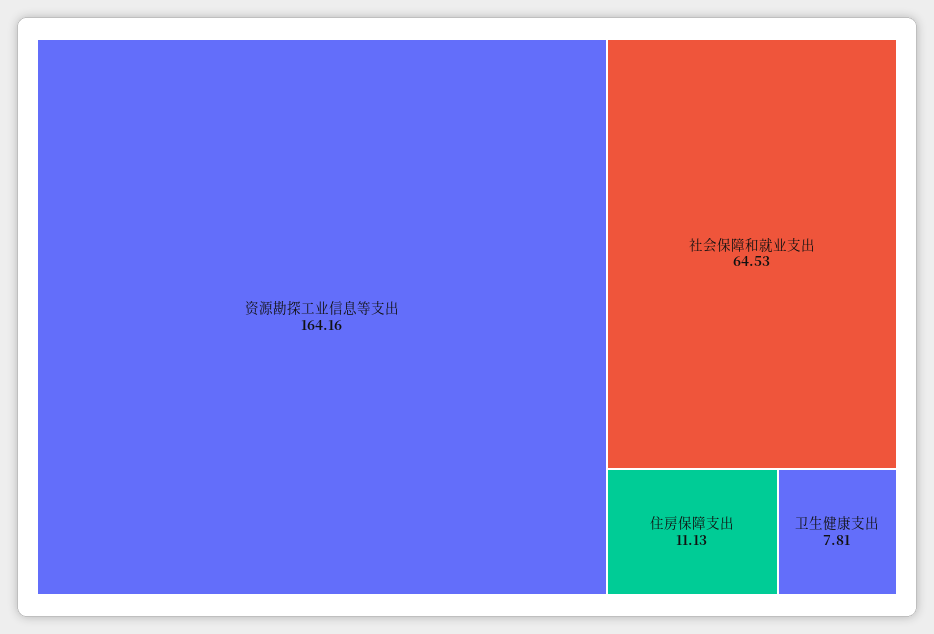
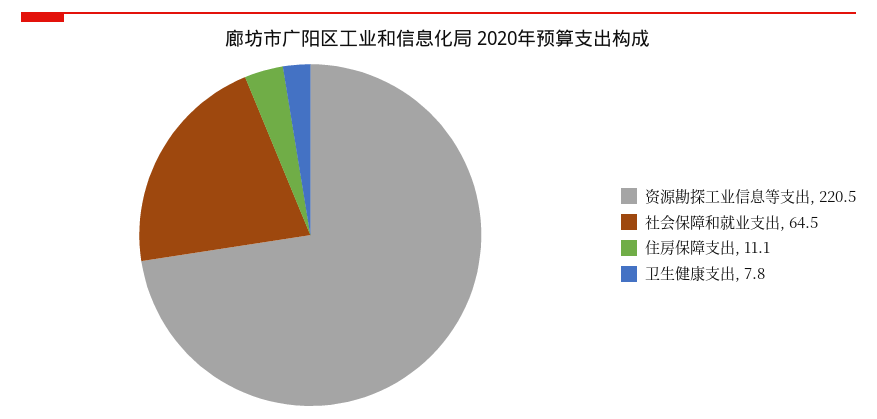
  {
-   "资源勘探工业信息等支出": 164.16,
+   "资源勘探工业信息等支出": 220.5,
    "社会保障和就业支出": 64.53,
    "住房保障支出": 11.13,
    "卫生健康支出": 7.81
  }

